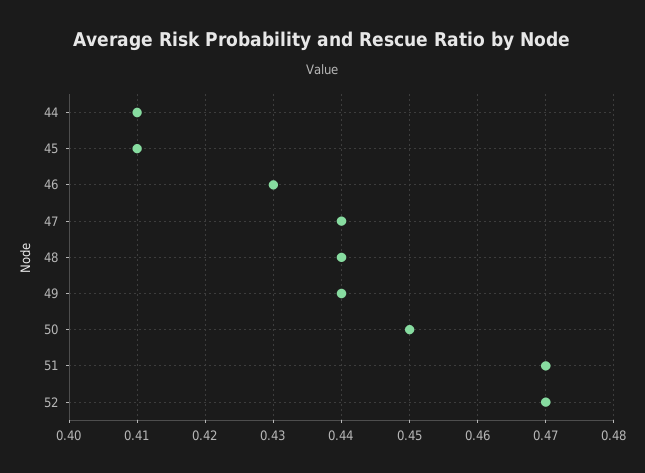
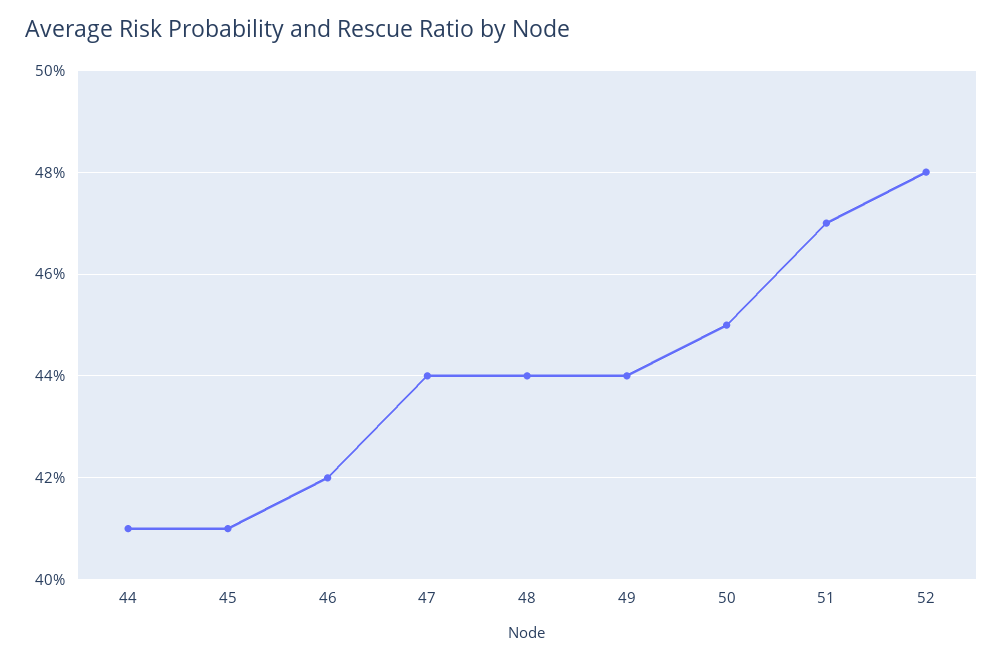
  {
    "44": 0.41,
    "45": 0.41,
-   "46": 0.43,
+   "46": 0.42,
    "47": 0.44,
    "48": 0.44,
    "49": 0.44,
    "50": 0.45,
    "51": 0.47,
-   "52": 0.47
+   "52": 0.48
  }

